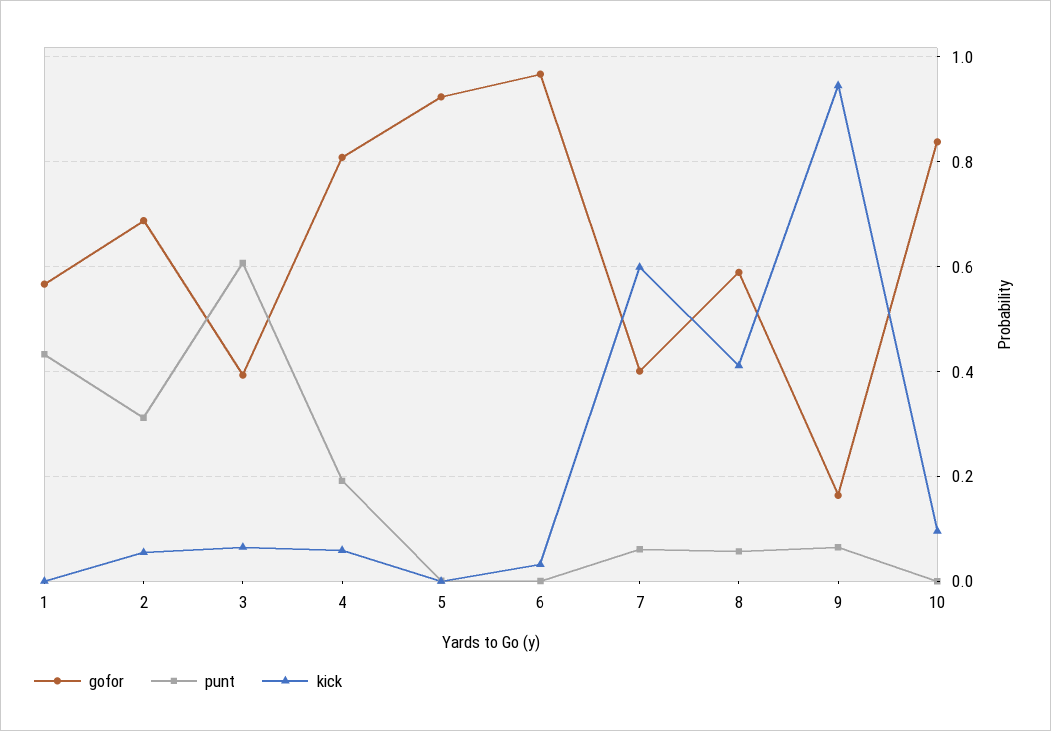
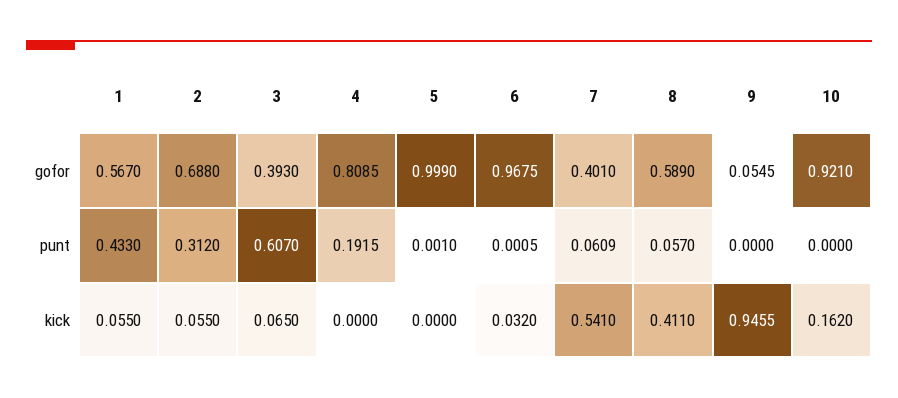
  {
    "gofor": {
      "1": 0.567,
      "2": 0.688,
      "3": 0.393,
      "4": 0.8085,
-     "5": 0.92,
+     "5": 0.999,
      "6": 0.9675,
      "7": 0.401,
      "8": 0.589,
-     "9": 0.16,
+     "9": 0.0545,
-     "10": 0.84
+     "10": 0.921
    },
    "punt": {
      "1": 0.433,
      "2": 0.312,
      "3": 0.607,
      "4": 0.1915,
      "5": 0.001,
      "6": 0.0005,
      "7": 0.0609,
      "8": 0.057,
-     "9": 0.06,
+     "9": 0,
      "10": 0
    },
    "kick": {
-     "1": 0,
+     "1": 0.055,
      "2": 0.055,
      "3": 0.065,
-     "4": 0.06,
+     "4": 0,
      "5": 0,
      "6": 0.032,
-     "7": 0.6,
+     "7": 0.541,
      "8": 0.411,
      "9": 0.9455,
-     "10": 0.1
+     "10": 0.162
    }
  }

